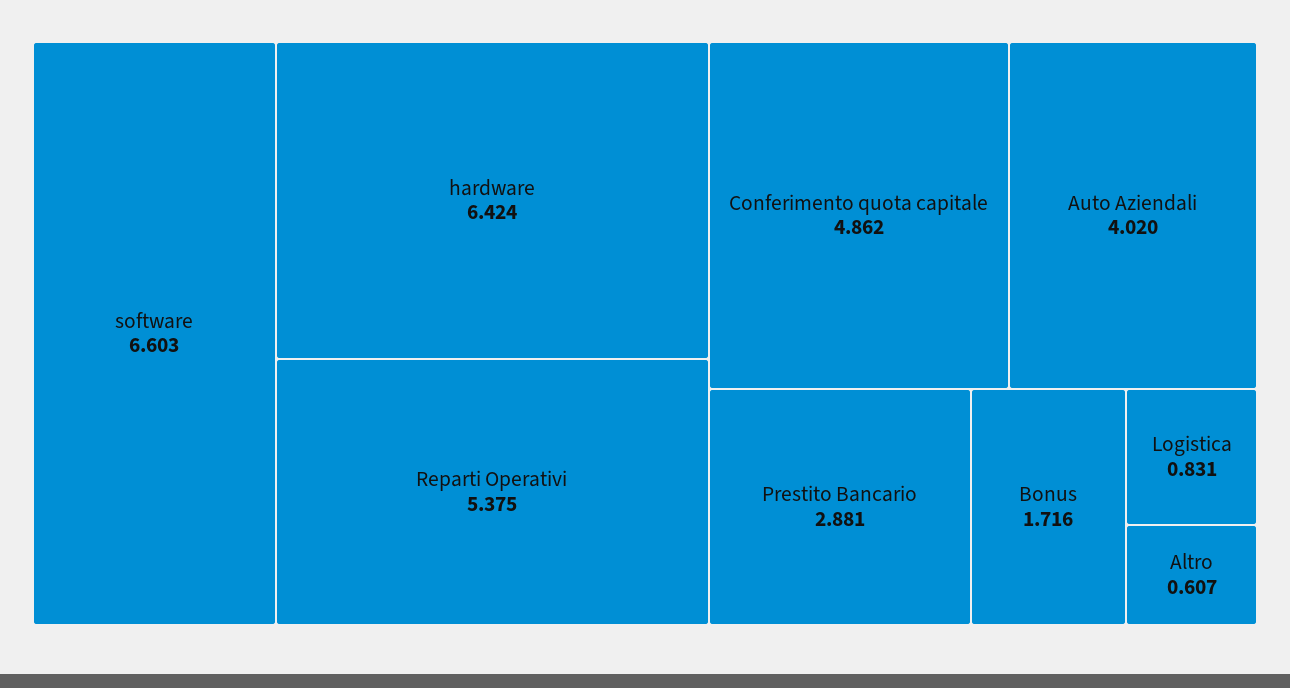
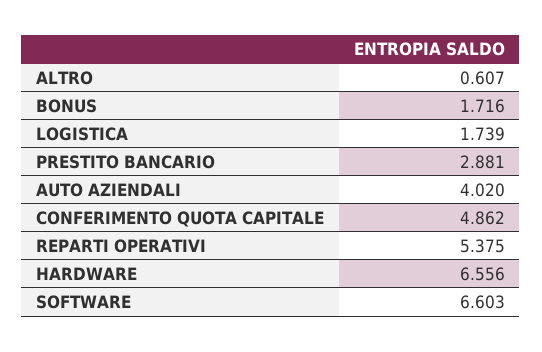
  {
    "software": 6.603,
-   "hardware": 6.424,
+   "hardware": 6.556,
    "Reparti Operativi": 5.375,
    "Conferimento quota capitale": 4.862,
    "Auto Aziendali": 4.02,
    "Prestito Bancario": 2.881,
    "Bonus": 1.716,
-   "Logistica": 0.831,
+   "Logistica": 1.739,
    "Altro": 0.607
  }

